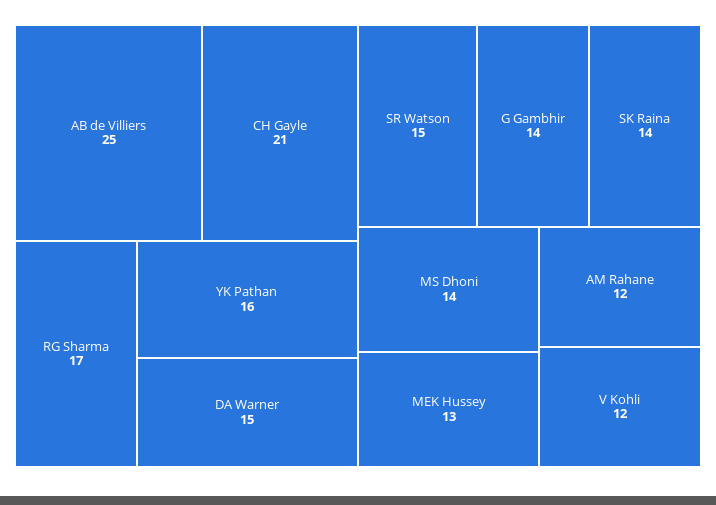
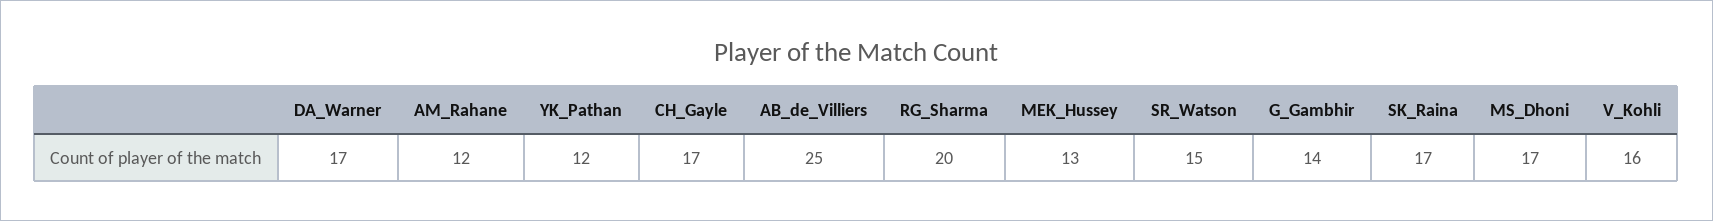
  {
    "AB de Villiers": 25,
-   "CH Gayle": 21,
+   "CH Gayle": 17,
-   "RG Sharma": 17,
+   "RG Sharma": 20,
-   "YK Pathan": 16,
+   "YK Pathan": 12,
-   "DA Warner": 15,
+   "DA Warner": 17,
    "SR Watson": 15,
    "G Gambhir": 14,
-   "SK Raina": 14,
+   "SK Raina": 17,
-   "MS Dhoni": 14,
+   "MS Dhoni": 17,
    "MEK Hussey": 13,
    "AM Rahane": 12,
-   "V Kohli": 12
+   "V Kohli": 16
  }

